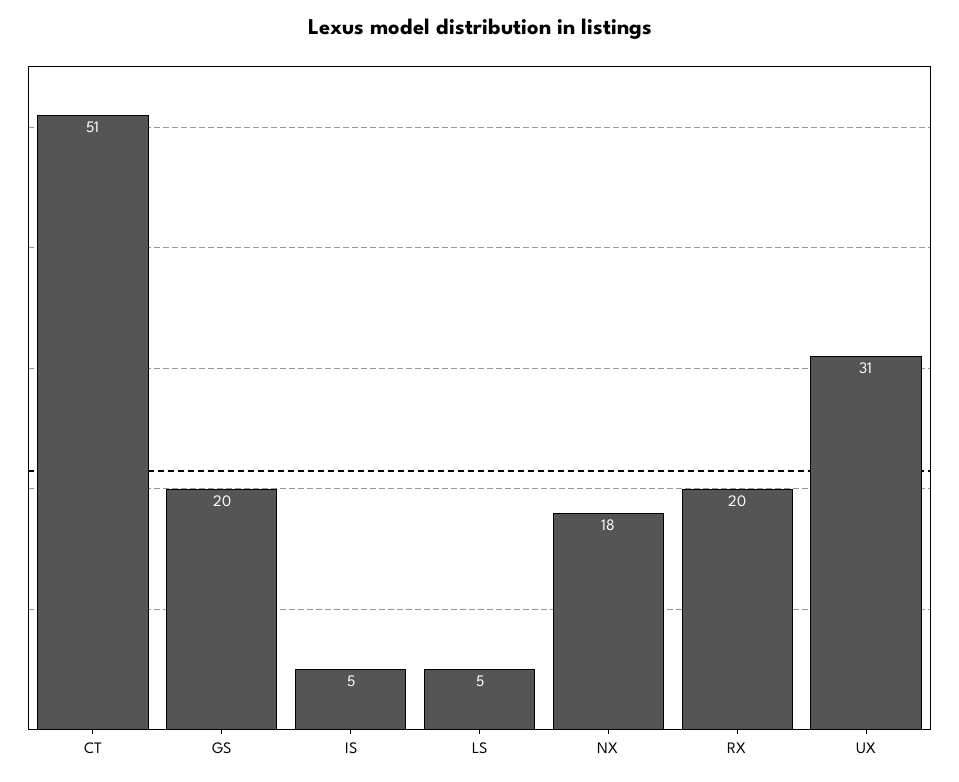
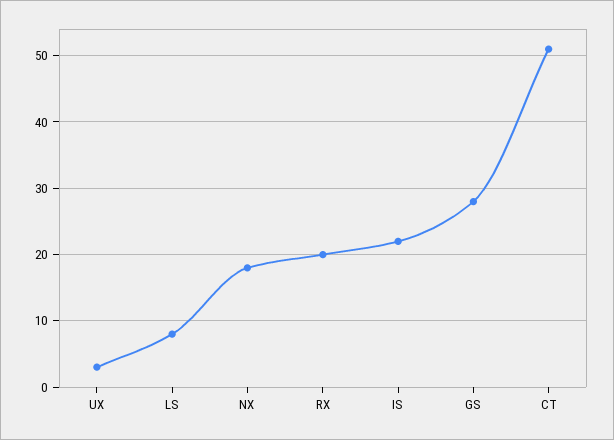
  {
    "CT": 51,
-   "GS": 20,
+   "GS": 28,
-   "IS": 5,
+   "IS": 22,
-   "LS": 5,
+   "LS": 8,
    "NX": 18,
    "RX": 20,
-   "UX": 31
+   "UX": 3
  }

